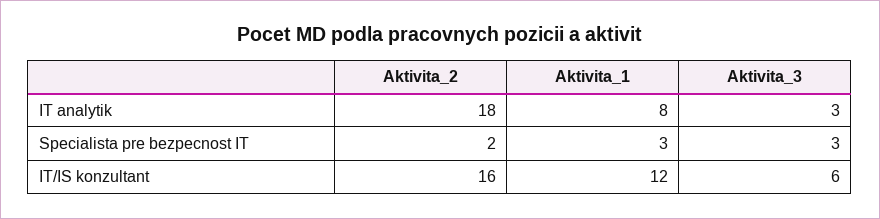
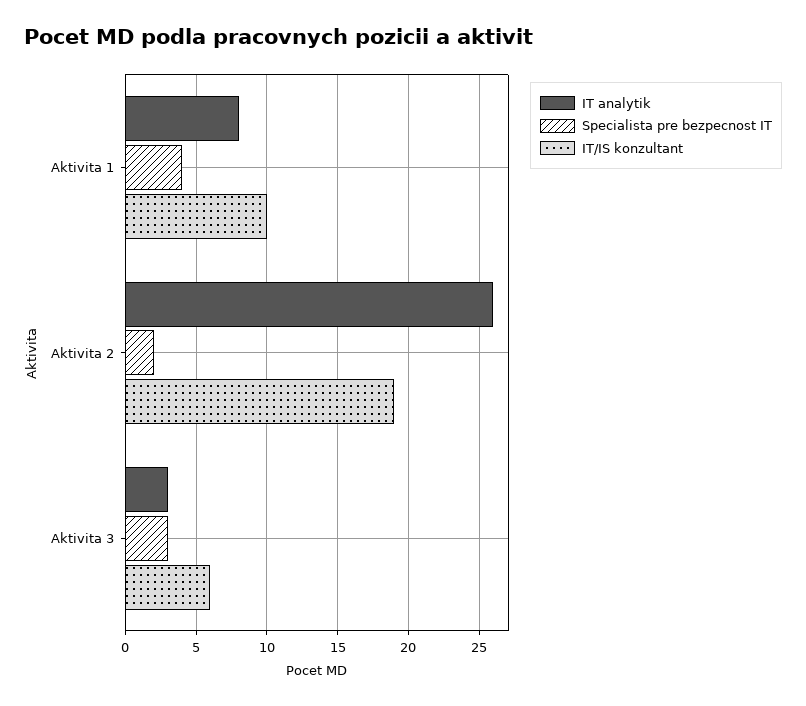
  {
    "IT analytik": {
-     "Aktivita_2": 18,
+     "Aktivita_2": 26,
      "Aktivita_1": 8,
      "Aktivita_3": 3
    },
    "Specialista pre bezpecnost IT": {
      "Aktivita_2": 2,
-     "Aktivita_1": 3,
+     "Aktivita_1": 4,
      "Aktivita_3": 3
    },
    "IT/IS konzultant": {
-     "Aktivita_2": 16,
+     "Aktivita_2": 19,
-     "Aktivita_1": 12,
+     "Aktivita_1": 10,
      "Aktivita_3": 6
    }
  }

